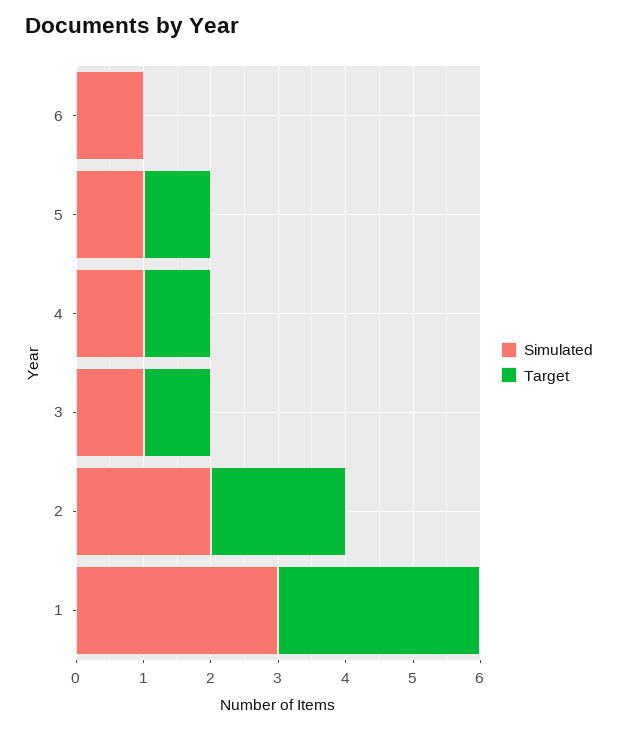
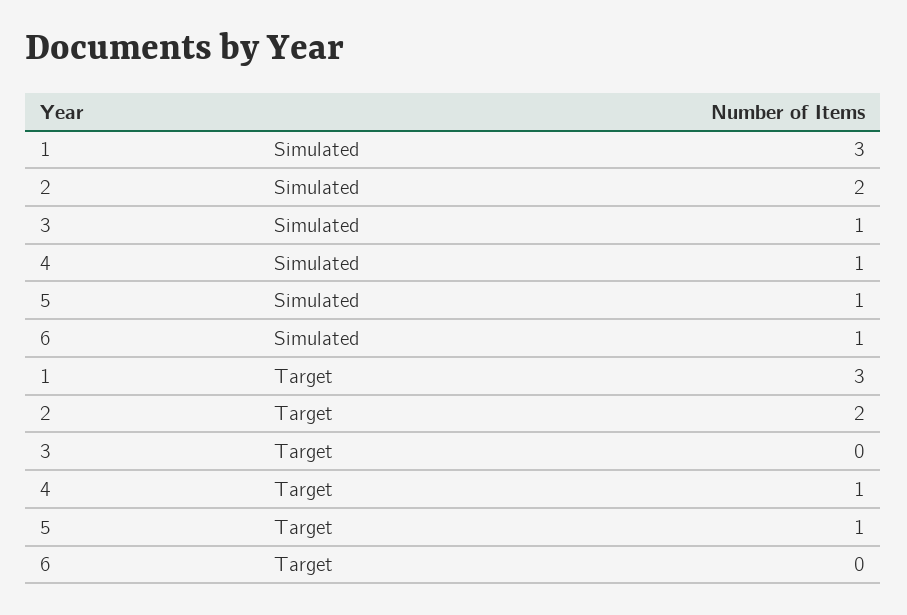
  {
    "Simulated": {
      "6": 1,
      "5": 1,
      "4": 1,
      "3": 1,
      "2": 2,
      "1": 3
    },
    "Target": {
      "6": 0,
      "5": 1,
      "4": 1,
-     "3": 1,
+     "3": 0,
      "2": 2,
      "1": 3
    }
  }

